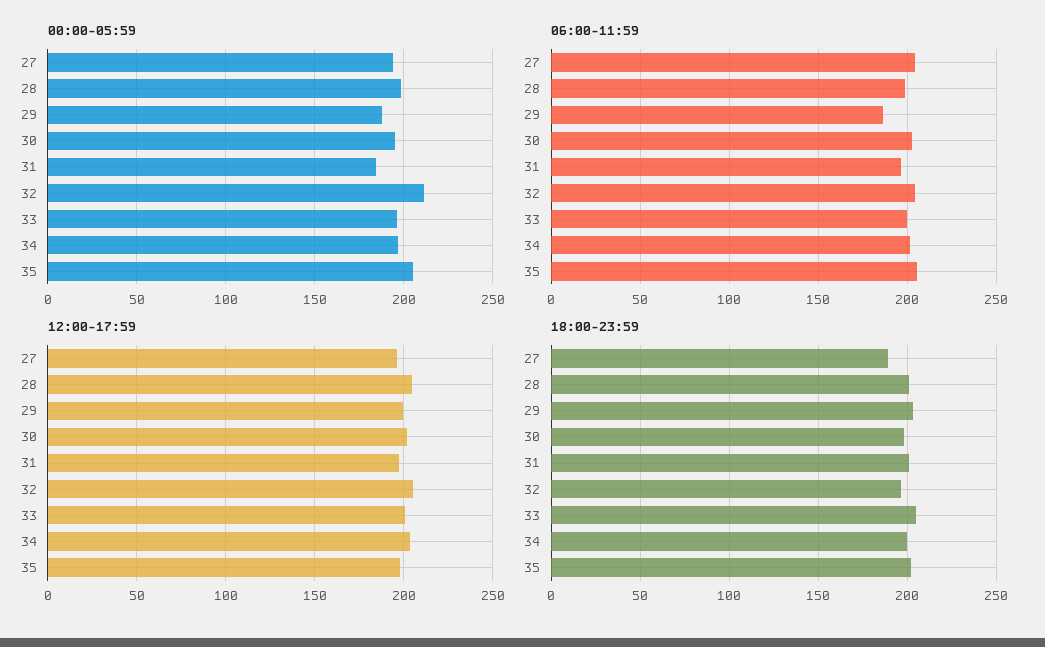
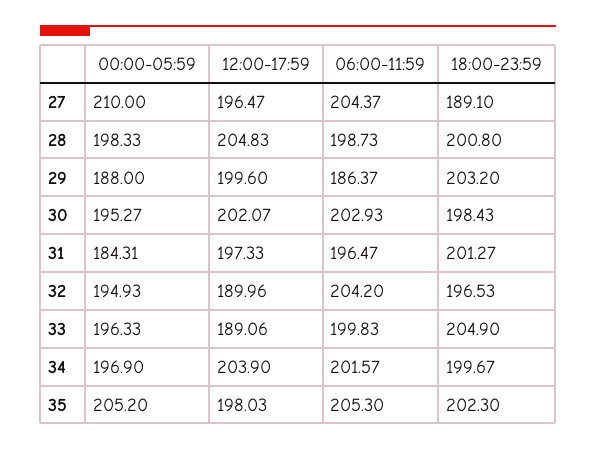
  {
    "00:00-05:59": {
-     "27": 195,
+     "27": 210,
      "28": 198.33,
      "29": 188,
      "30": 195.27,
      "31": 184.31,
-     "32": 210,
+     "32": 194.93,
      "33": 196.33,
      "34": 196.9,
      "35": 205.2
    },
    "06:00-11:59": {
      "27": 204.37,
      "28": 198.73,
      "29": 186.37,
      "30": 202.93,
      "31": 196.47,
      "32": 204.2,
      "33": 199.83,
      "34": 201.57,
      "35": 205.3
    },
    "12:00-17:59": {
      "27": 196.47,
      "28": 204.83,
      "29": 199.6,
      "30": 202.07,
      "31": 197.33,
-     "32": 205,
+     "32": 189.96,
-     "33": 200,
+     "33": 189.06,
      "34": 203.9,
      "35": 198.03
    },
    "18:00-23:59": {
      "27": 189.1,
      "28": 200.8,
      "29": 203.2,
      "30": 198.43,
      "31": 201.27,
      "32": 196.53,
      "33": 204.9,
      "34": 199.67,
      "35": 202.3
    }
  }

